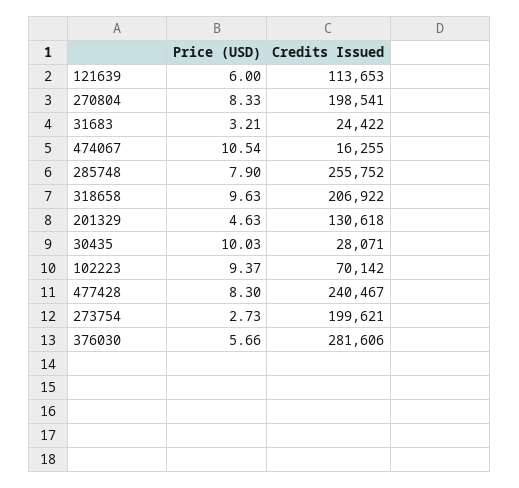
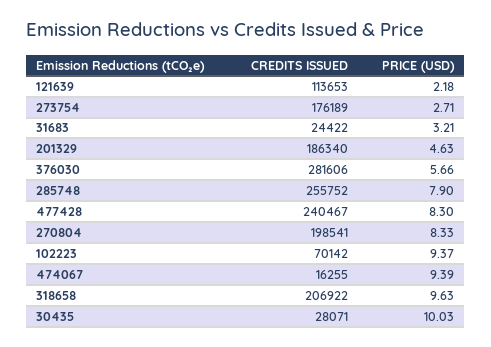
  {
    "Price (USD)": {
-     "121639": 6,
+     "121639": 2.18,
      "270804": 8.33,
      "31683": 3.21,
-     "474067": 10.54,
+     "474067": 9.39,
      "285748": 7.9,
      "318658": 9.63,
      "201329": 4.63,
      "30435": 10.03,
      "102223": 9.37,
      "477428": 8.3,
-     "273754": 2.73,
+     "273754": 2.71,
      "376030": 5.66
    },
    "Credits Issued": {
      "121639": 113653,
      "270804": 198541,
      "31683": 24422,
      "474067": 16255,
      "285748": 255752,
      "318658": 206922,
-     "201329": 130618,
+     "201329": 186340,
      "30435": 28071,
      "102223": 70142,
      "477428": 240467,
-     "273754": 199621,
+     "273754": 176189,
      "376030": 281606
    }
  }

